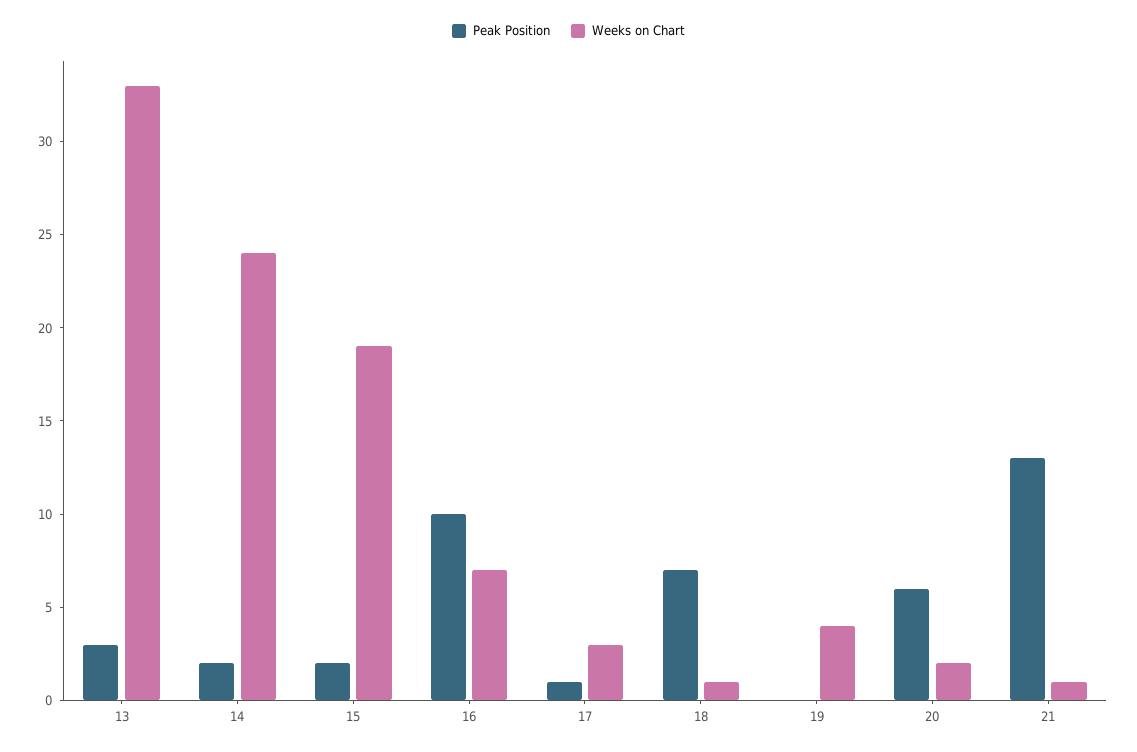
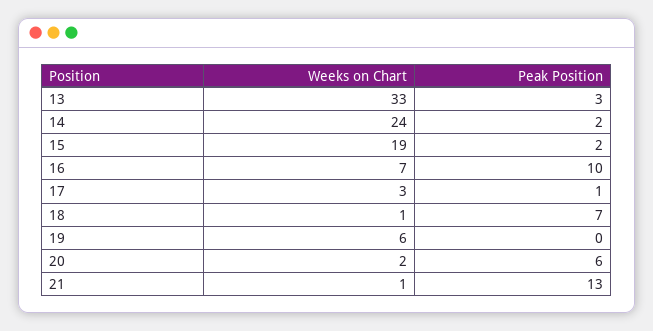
  {
    "Peak Position": {
      "13": 3,
      "14": 2,
      "15": 2,
      "16": 10,
      "17": 1,
      "18": 7,
      "19": 0,
      "20": 6,
      "21": 13
    },
    "Weeks on Chart": {
      "13": 33,
      "14": 24,
      "15": 19,
      "16": 7,
      "17": 3,
      "18": 1,
-     "19": 4,
+     "19": 6,
      "20": 2,
      "21": 1
    }
  }

